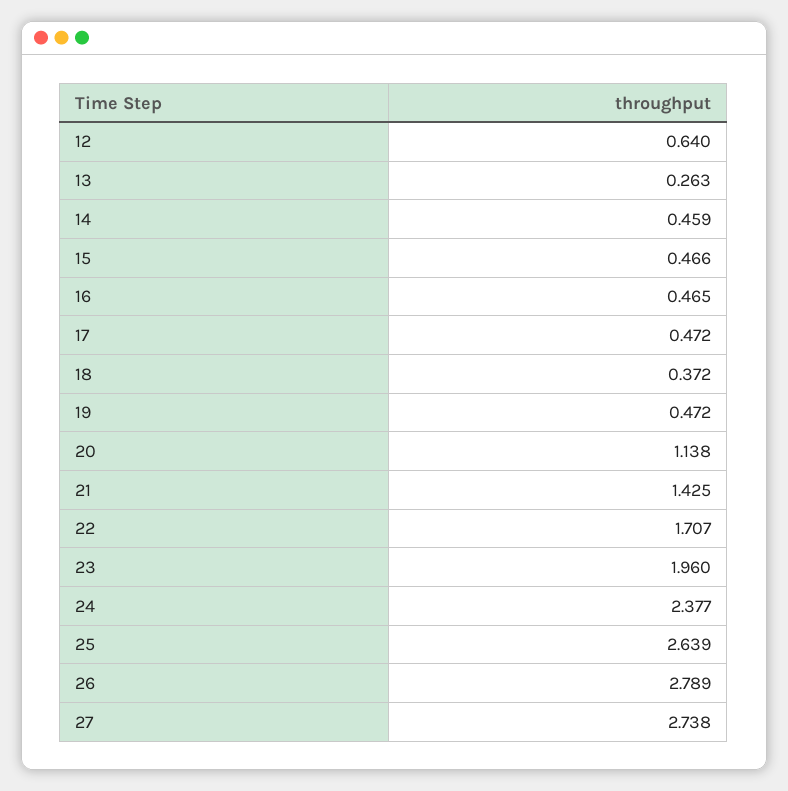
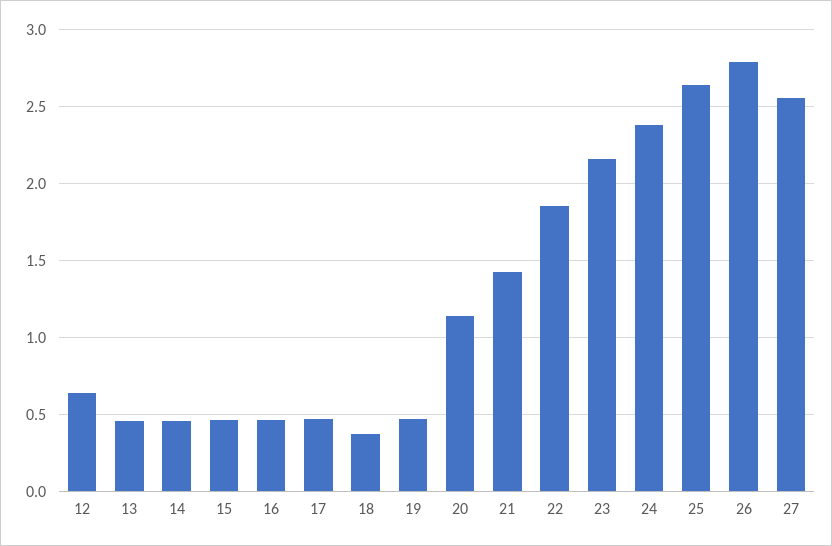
  {
    "12": 0.64,
-   "13": 0.263,
+   "13": 0.45,
    "14": 0.459,
    "15": 0.466,
    "16": 0.465,
    "17": 0.472,
    "18": 0.372,
    "19": 0.472,
    "20": 1.138,
    "21": 1.425,
-   "22": 1.707,
+   "22": 1.85,
-   "23": 1.96,
+   "23": 2.15,
    "24": 2.377,
    "25": 2.639,
    "26": 2.789,
-   "27": 2.738
+   "27": 2.55
  }

